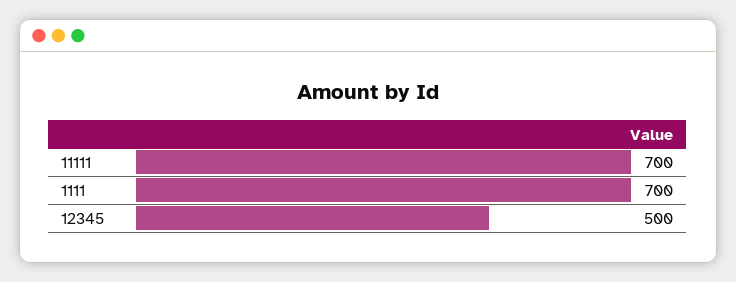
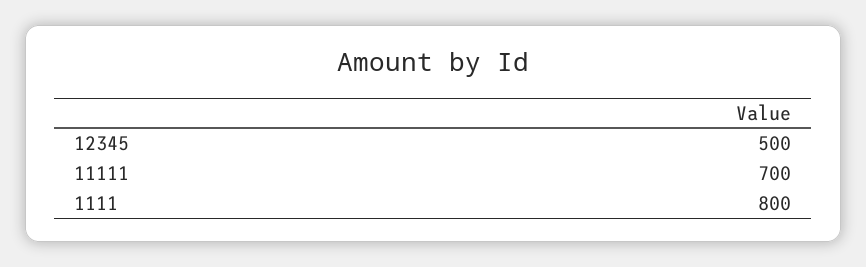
  {
    "11111": 700,
-   "1111": 700,
+   "1111": 800,
    "12345": 500
  }

